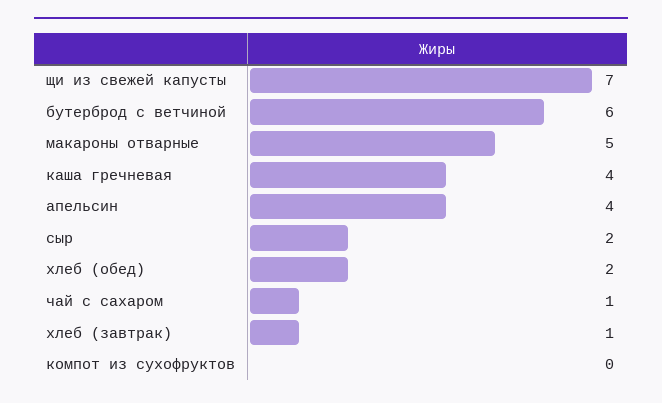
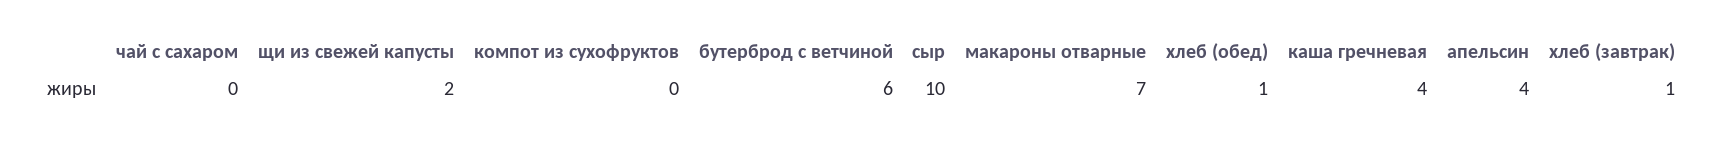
  {
-   "щи из свежей капусты": 7,
+   "щи из свежей капусты": 2,
    "бутерброд с ветчиной": 6,
-   "макароны отварные": 5,
+   "макароны отварные": 7,
    "каша гречневая": 4,
    "апельсин": 4,
-   "сыр": 2,
+   "сыр": 10,
-   "хлеб (обед)": 2,
+   "хлеб (обед)": 1,
-   "чай с сахаром": 1,
+   "чай с сахаром": 0,
    "хлеб (завтрак)": 1,
    "компот из сухофруктов": 0
  }

